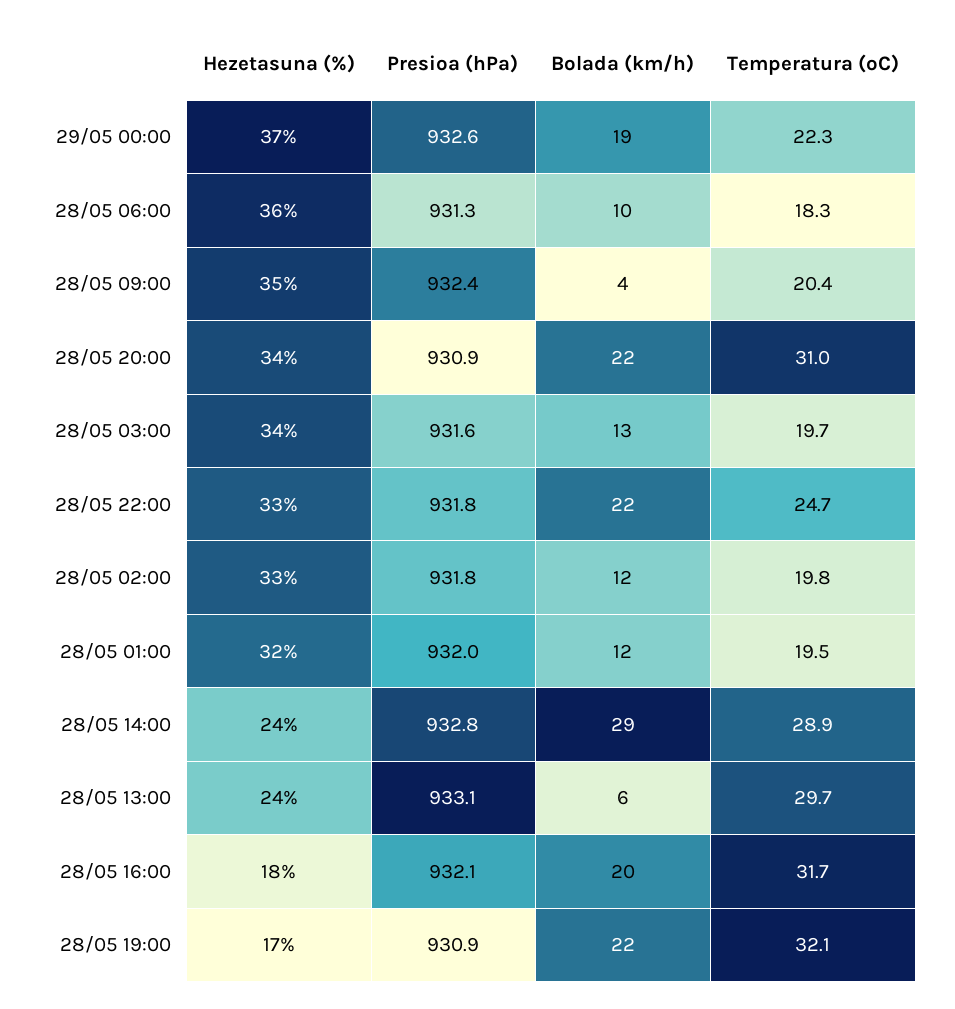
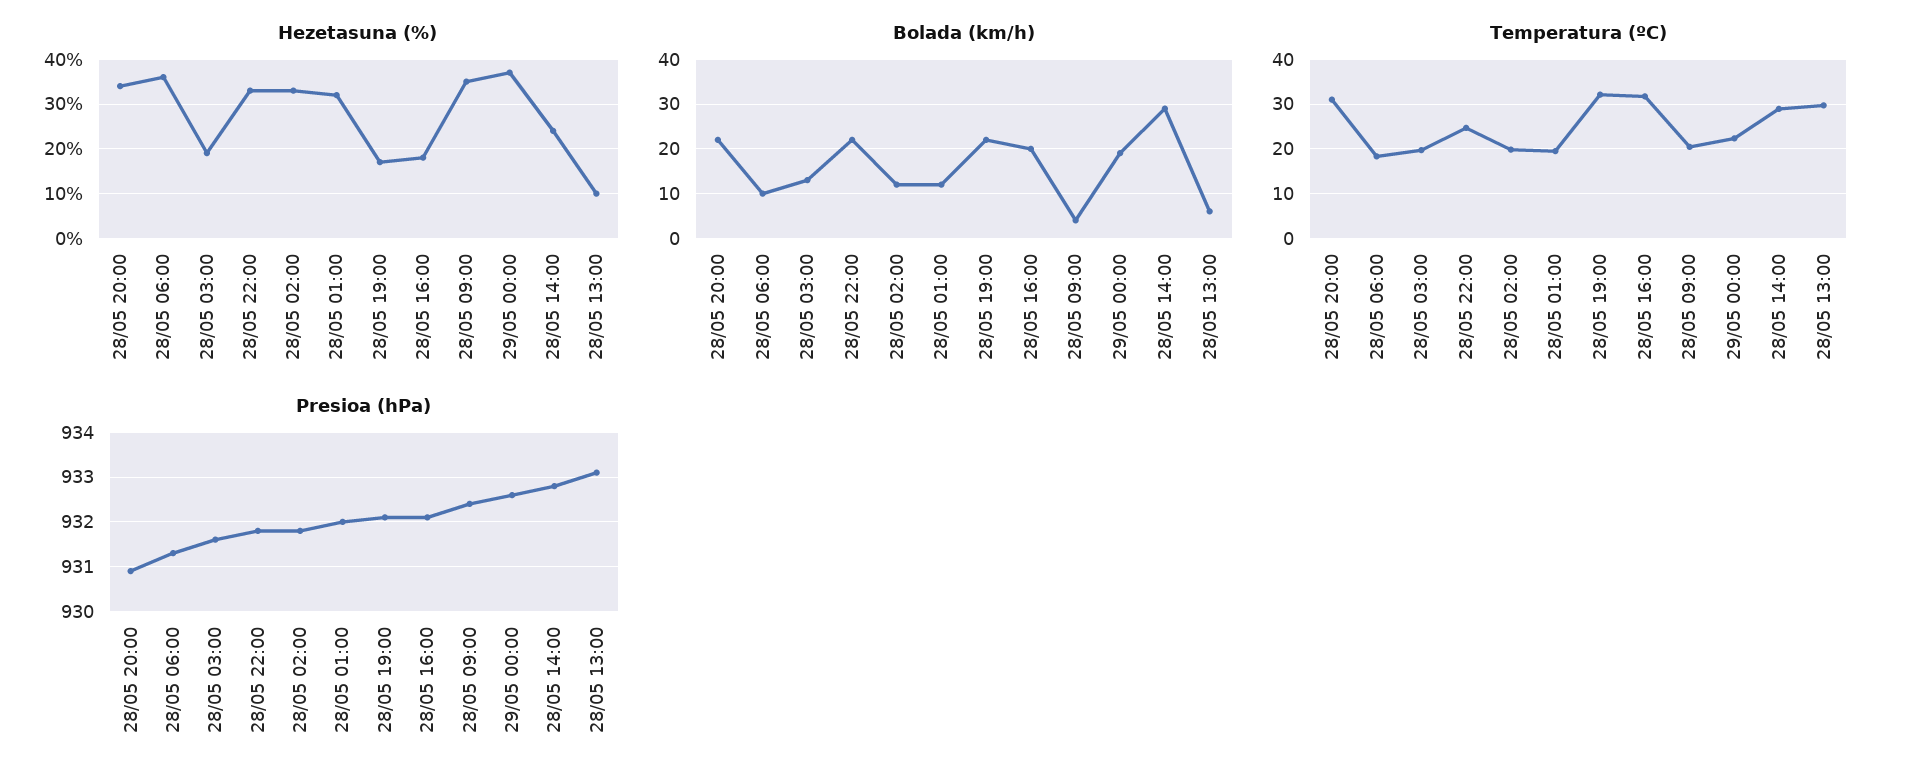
  {
    "Hezetasuna (%)": {
      "29/05 00:00": 37,
      "28/05 06:00": 36,
      "28/05 09:00": 35,
      "28/05 20:00": 34,
-     "28/05 03:00": 34,
+     "28/05 03:00": 20,
      "28/05 22:00": 33,
      "28/05 02:00": 33,
      "28/05 01:00": 32,
      "28/05 14:00": 24,
-     "28/05 13:00": 24,
+     "28/05 13:00": 10,
      "28/05 16:00": 18,
      "28/05 19:00": 17
    },
    "Presioa (hPa)": {
      "29/05 00:00": 932.6,
      "28/05 06:00": 931.3,
      "28/05 09:00": 932.4,
      "28/05 20:00": 930.9,
      "28/05 03:00": 931.6,
      "28/05 22:00": 931.8,
      "28/05 02:00": 931.8,
      "28/05 01:00": 932,
      "28/05 14:00": 932.8,
      "28/05 13:00": 933.1,
      "28/05 16:00": 932.1,
-     "28/05 19:00": 930.9
+     "28/05 19:00": 932
    },
    "Bolada (km/h)": {
      "29/05 00:00": 19,
      "28/05 06:00": 10,
      "28/05 09:00": 4,
      "28/05 20:00": 22,
      "28/05 03:00": 13,
      "28/05 22:00": 22,
      "28/05 02:00": 12,
      "28/05 01:00": 12,
      "28/05 14:00": 29,
      "28/05 13:00": 6,
      "28/05 16:00": 20,
      "28/05 19:00": 22
    },
    "Temperatura (ºC)": {
      "29/05 00:00": 22.3,
      "28/05 06:00": 18.3,
      "28/05 09:00": 20.4,
      "28/05 20:00": 31,
      "28/05 03:00": 19.7,
      "28/05 22:00": 24.7,
      "28/05 02:00": 19.8,
      "28/05 01:00": 19.5,
      "28/05 14:00": 28.9,
      "28/05 13:00": 29.7,
      "28/05 16:00": 31.7,
      "28/05 19:00": 32.1
    }
  }

